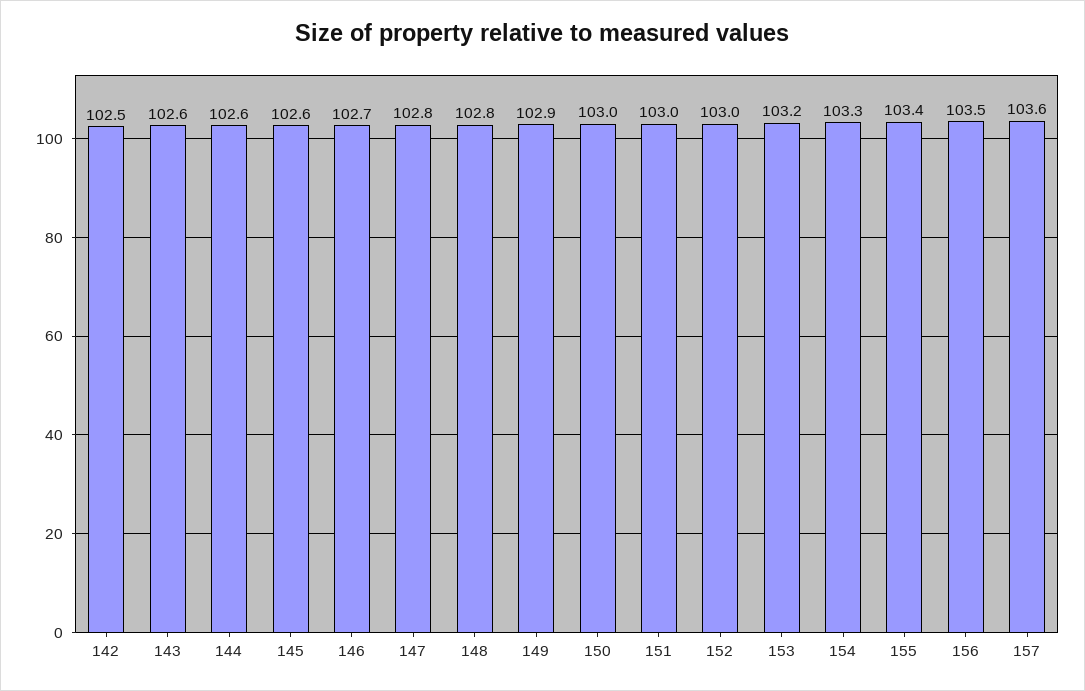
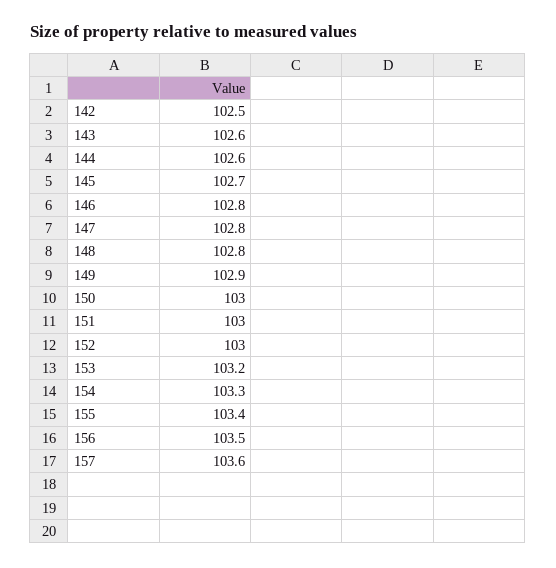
  {
    "142": 102.5,
    "143": 102.6,
    "144": 102.6,
-   "145": 102.6,
+   "145": 102.7,
-   "146": 102.7,
+   "146": 102.8,
    "147": 102.8,
    "148": 102.8,
    "149": 102.9,
    "150": 103,
    "151": 103,
    "152": 103,
    "153": 103.2,
    "154": 103.3,
    "155": 103.4,
    "156": 103.5,
    "157": 103.6
  }

